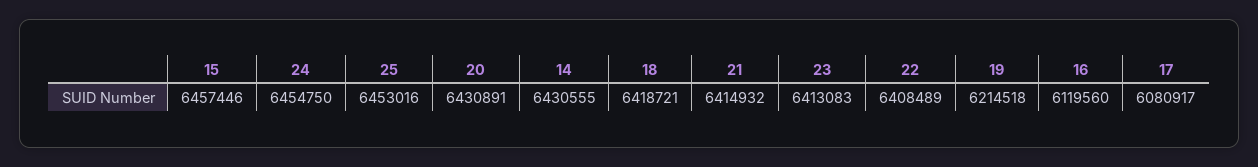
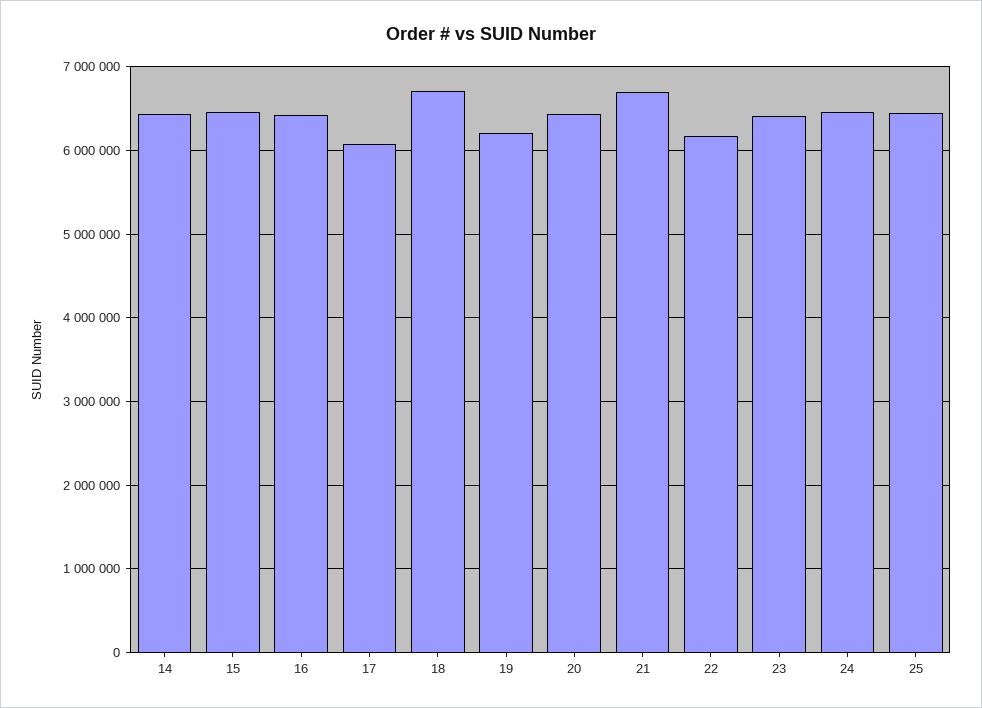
  {
    "15": 6457446,
    "24": 6454750,
    "25": 6453016,
    "20": 6430891,
    "14": 6430555,
-   "18": 6418721,
+   "18": 6700000,
-   "21": 6414932,
+   "21": 6700000,
    "23": 6413083,
-   "22": 6408489,
+   "22": 6200000,
    "19": 6214518,
-   "16": 6119560,
+   "16": 6400000,
    "17": 6080917
  }

